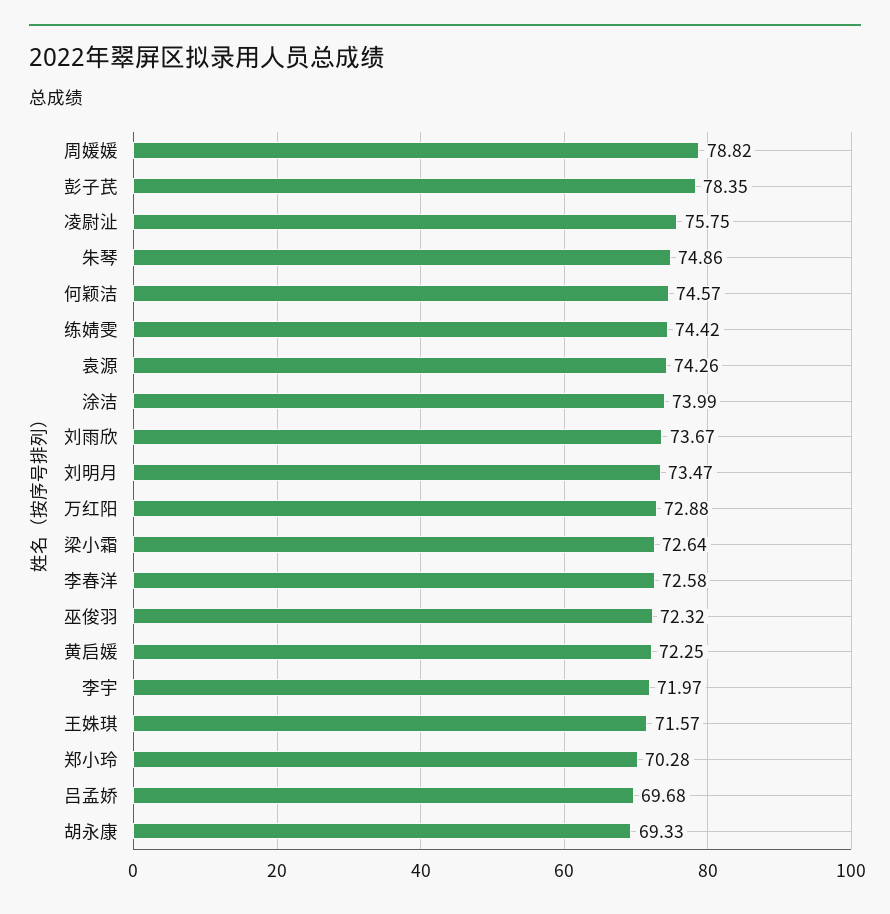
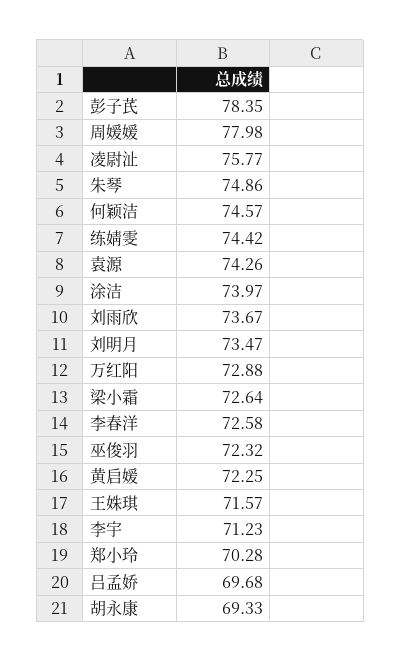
  {
-   "周媛媛": 78.82,
+   "周媛媛": 77.98,
    "彭子芪": 78.35,
-   "凌尉沚": 75.75,
+   "凌尉沚": 75.77,
    "朱琴": 74.86,
    "何颖洁": 74.57,
    "练婧雯": 74.42,
    "袁源": 74.26,
-   "涂洁": 73.99,
+   "涂洁": 73.97,
    "刘雨欣": 73.67,
    "刘明月": 73.47,
    "万红阳": 72.88,
    "梁小霜": 72.64,
    "李春洋": 72.58,
    "巫俊羽": 72.32,
    "黄启媛": 72.25,
-   "李宇": 71.97,
+   "李宇": 71.23,
    "王姝琪": 71.57,
    "郑小玲": 70.28,
    "吕孟娇": 69.68,
    "胡永康": 69.33
  }

